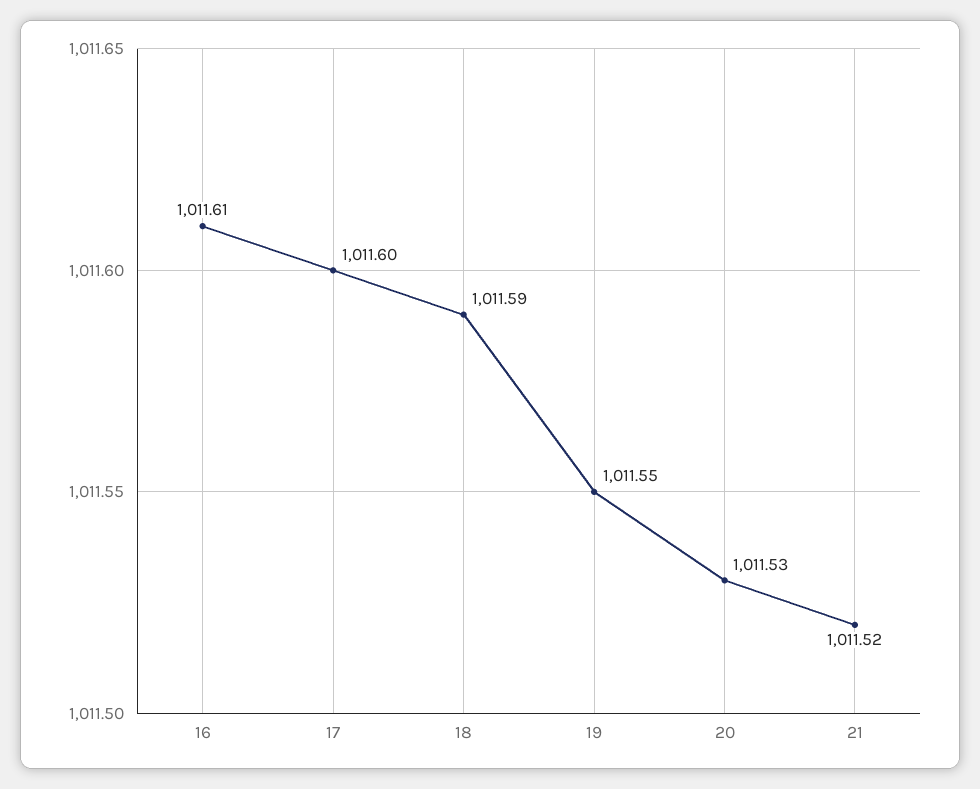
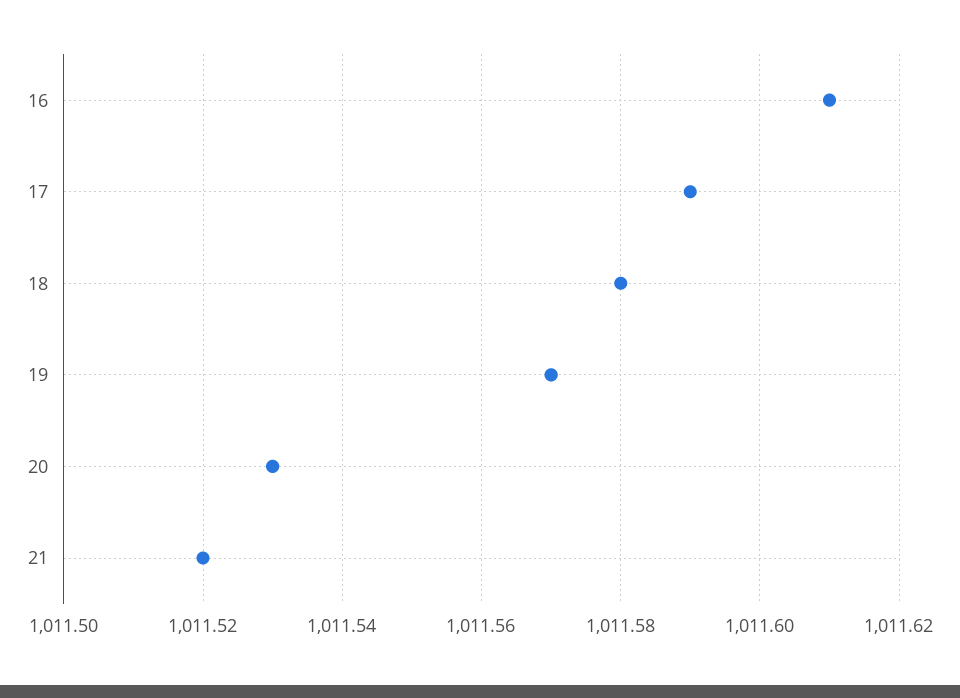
  {
    "16": 1011.61,
-   "17": 1011.6,
+   "17": 1011.59,
-   "18": 1011.59,
+   "18": 1011.58,
-   "19": 1011.55,
+   "19": 1011.57,
    "20": 1011.53,
    "21": 1011.52
  }

